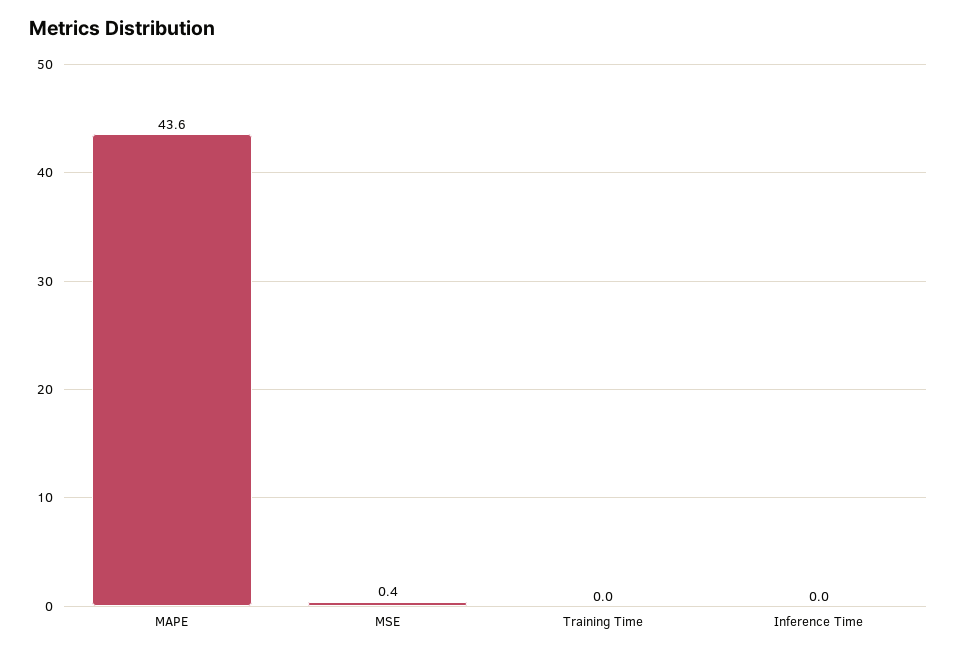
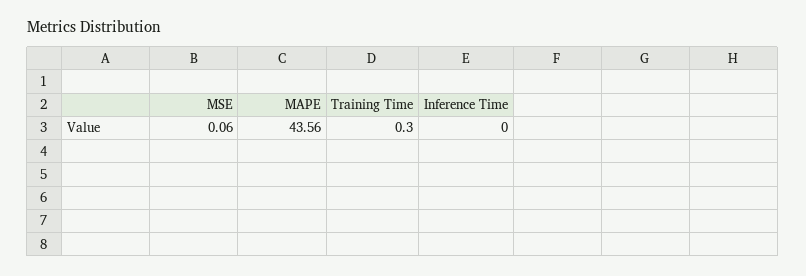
  {
    "MAPE": 43.56,
-   "MSE": 0.4,
+   "MSE": 0.06,
-   "Training Time": 0,
+   "Training Time": 0.3,
    "Inference Time": 0
  }

